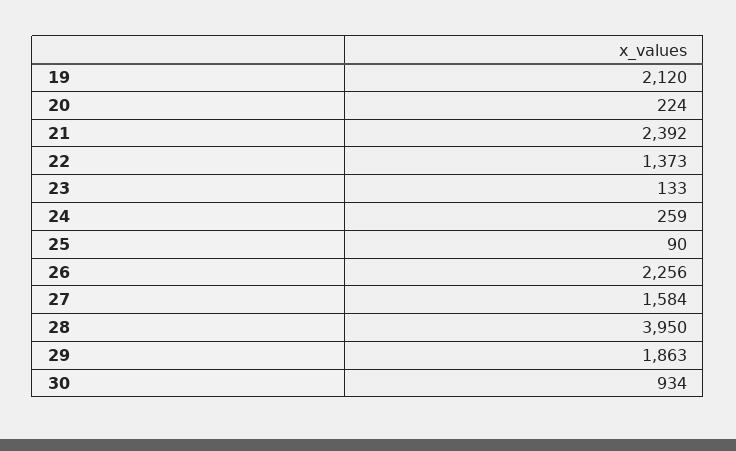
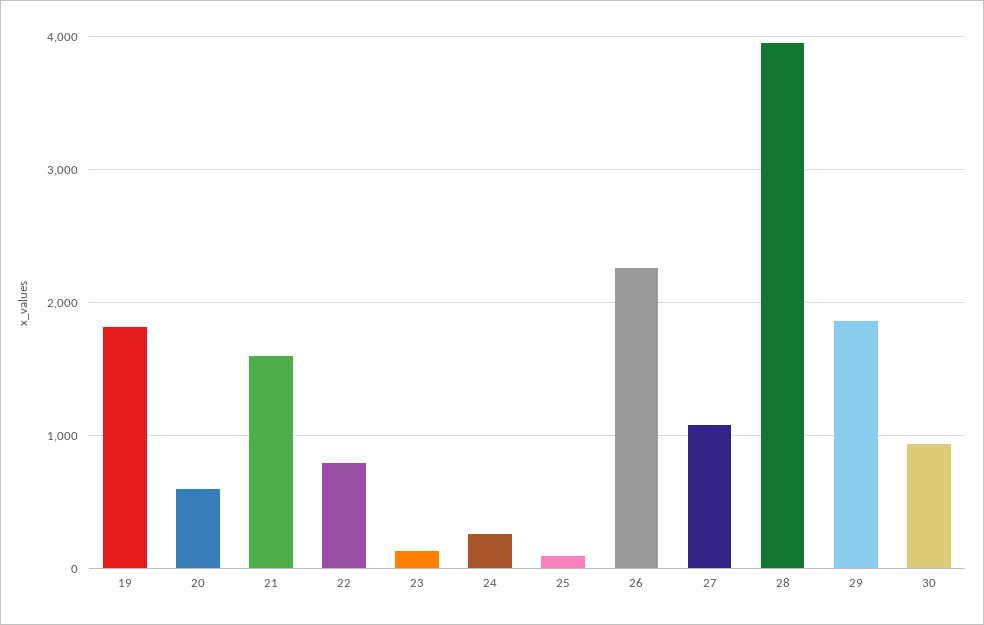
  {
-   "19": 2120,
+   "19": 1800,
-   "20": 224,
+   "20": 600,
-   "21": 2392,
+   "21": 1600,
-   "22": 1373,
+   "22": 800,
    "23": 133,
    "24": 259,
    "25": 90,
    "26": 2256,
-   "27": 1584,
+   "27": 1100,
    "28": 3950,
    "29": 1863,
    "30": 934
  }

